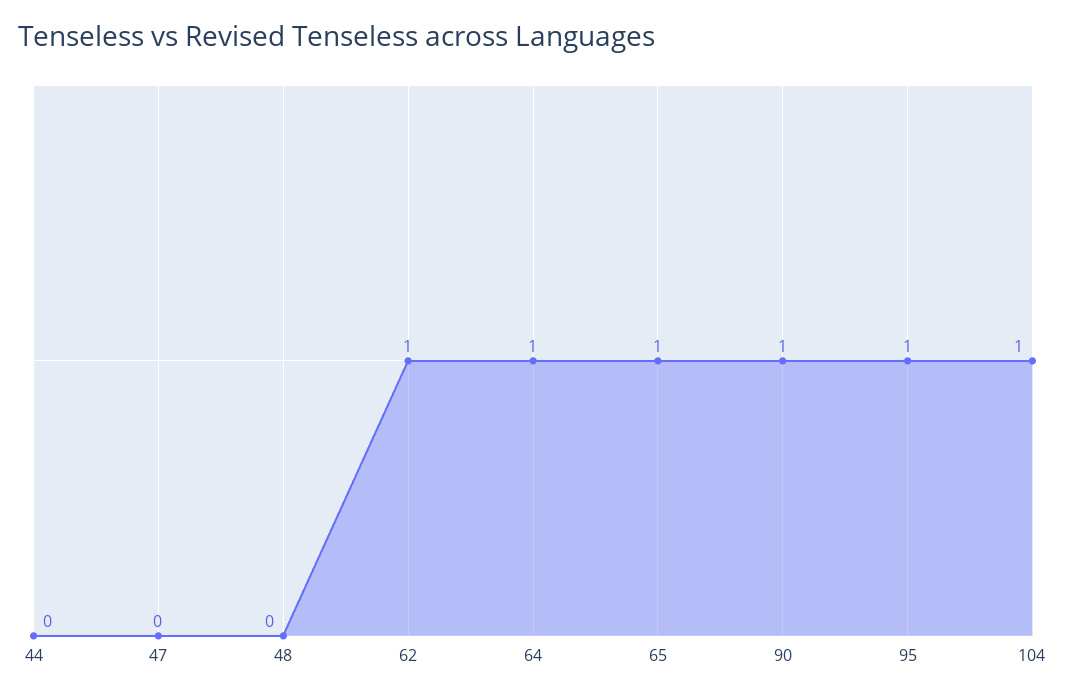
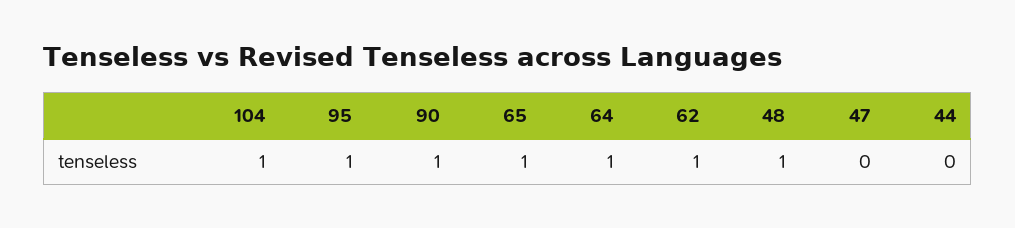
  {
    "44": 0,
    "47": 0,
-   "48": 0,
+   "48": 1,
    "62": 1,
    "64": 1,
    "65": 1,
    "90": 1,
    "95": 1,
    "104": 1
  }

